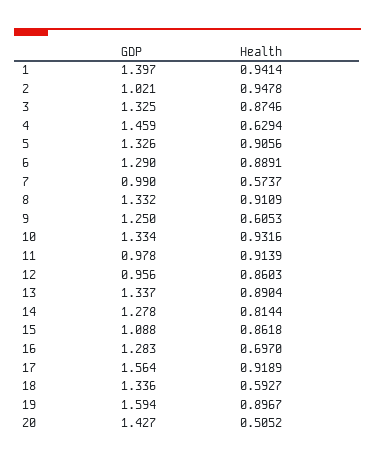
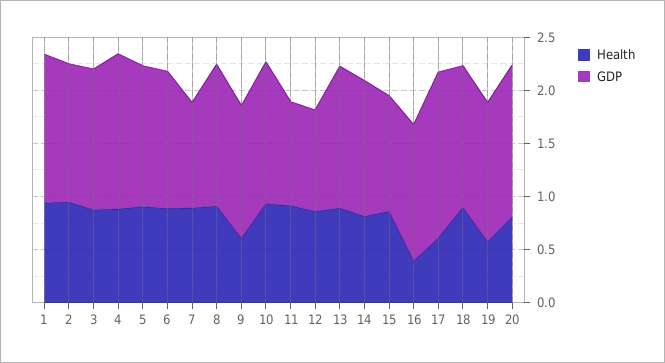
  {
    "GDP": {
      "1": 1.397,
-     "2": 1.021,
+     "2": 1.3,
      "3": 1.325,
      "4": 1.459,
      "5": 1.326,
      "6": 1.29,
      "7": 0.99,
      "8": 1.332,
      "9": 1.25,
      "10": 1.334,
      "11": 0.978,
      "12": 0.956,
      "13": 1.337,
      "14": 1.278,
      "15": 1.088,
      "16": 1.283,
      "17": 1.564,
      "18": 1.336,
-     "19": 1.594,
+     "19": 1.3,
      "20": 1.427
    },
    "Health": {
      "1": 0.9414,
      "2": 0.9478,
      "3": 0.8746,
-     "4": 0.6294,
+     "4": 0.9,
      "5": 0.9056,
      "6": 0.8891,
-     "7": 0.5737,
+     "7": 0.9,
      "8": 0.9109,
      "9": 0.6053,
      "10": 0.9316,
      "11": 0.9139,
      "12": 0.8603,
      "13": 0.8904,
      "14": 0.8144,
      "15": 0.8618,
-     "16": 0.697,
+     "16": 0.4,
-     "17": 0.9189,
+     "17": 0.6,
-     "18": 0.5927,
+     "18": 0.9,
-     "19": 0.8967,
+     "19": 0.6,
-     "20": 0.5052
+     "20": 0.8
    }
  }

